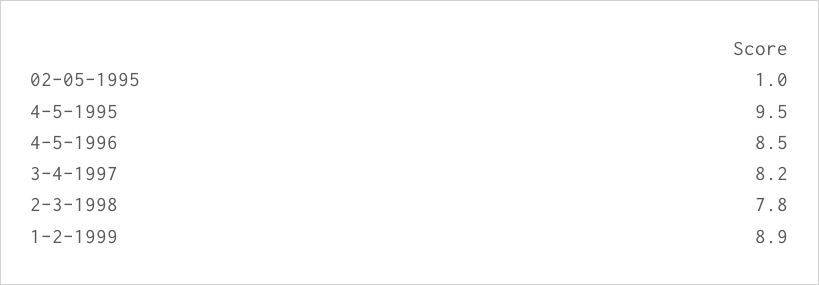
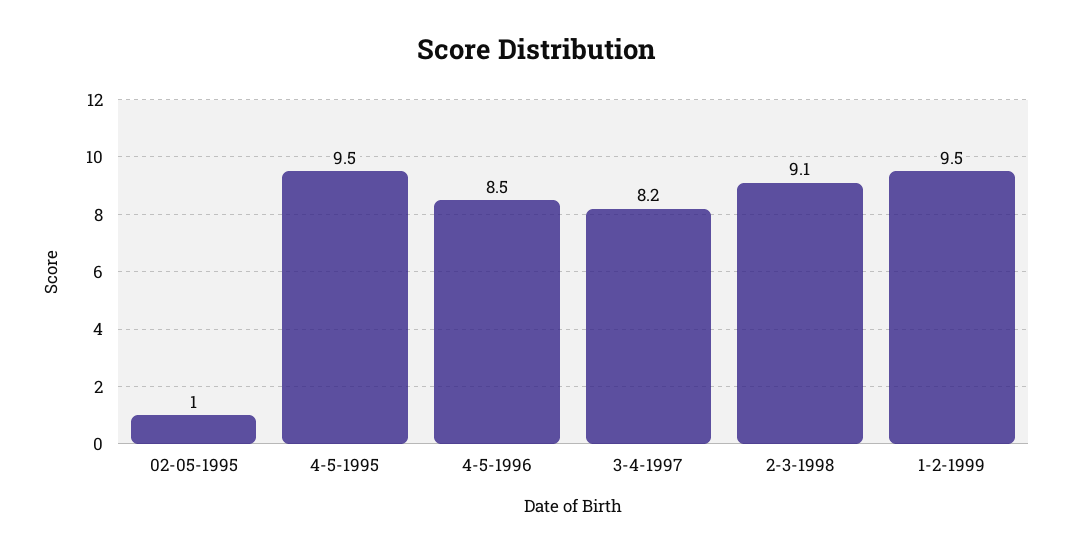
  {
    "02-05-1995": 1,
    "4-5-1995": 9.5,
    "4-5-1996": 8.5,
    "3-4-1997": 8.2,
-   "2-3-1998": 7.8,
+   "2-3-1998": 9.1,
-   "1-2-1999": 8.9
+   "1-2-1999": 9.5
  }

